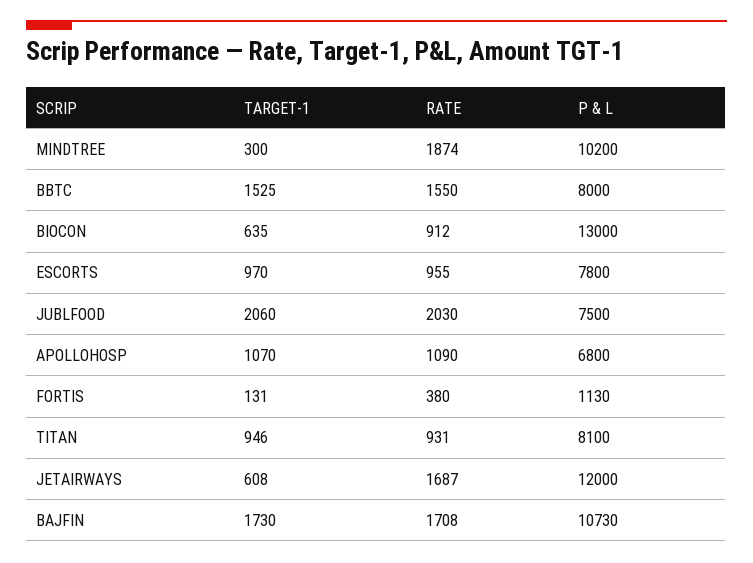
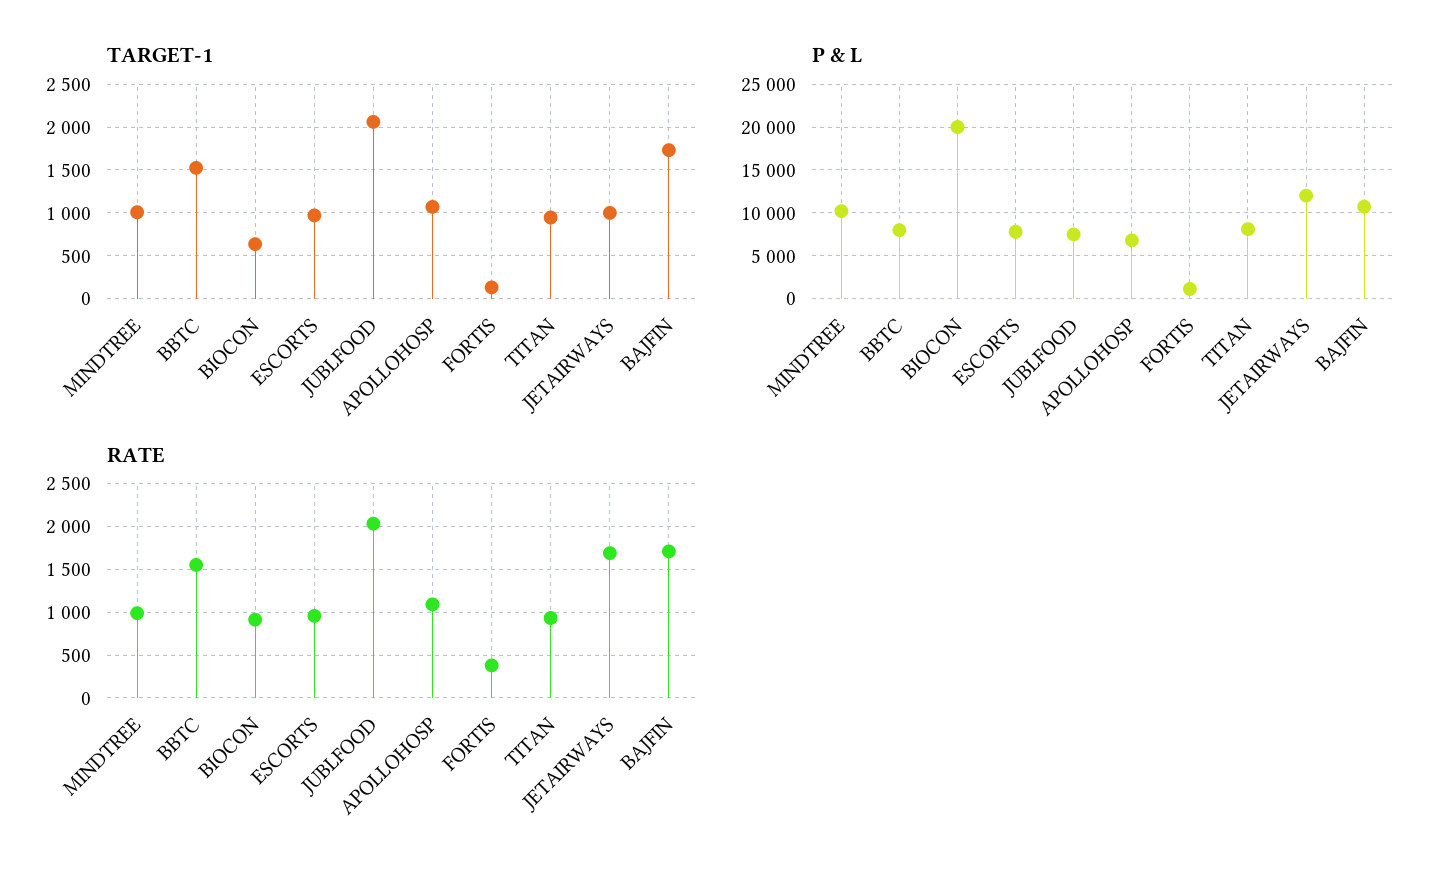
  {
    "TARGET-1": {
-     "MINDTREE": 300,
+     "MINDTREE": 1000,
      "BBTC": 1525,
      "BIOCON": 635,
      "ESCORTS": 970,
      "JUBLFOOD": 2060,
      "APOLLOHOSP": 1070,
      "FORTIS": 131,
      "TITAN": 946,
-     "JETAIRWAYS": 608,
+     "JETAIRWAYS": 1000,
      "BAJFIN": 1730
    },
    "RATE": {
-     "MINDTREE": 1874,
+     "MINDTREE": 1000,
      "BBTC": 1550,
      "BIOCON": 912,
      "ESCORTS": 955,
      "JUBLFOOD": 2030,
      "APOLLOHOSP": 1090,
      "FORTIS": 380,
      "TITAN": 931,
      "JETAIRWAYS": 1687,
      "BAJFIN": 1708
    },
    "P & L": {
      "MINDTREE": 10200,
      "BBTC": 8000,
-     "BIOCON": 13000,
+     "BIOCON": 20000,
      "ESCORTS": 7800,
      "JUBLFOOD": 7500,
      "APOLLOHOSP": 6800,
      "FORTIS": 1130,
      "TITAN": 8100,
      "JETAIRWAYS": 12000,
      "BAJFIN": 10730
    }
  }

